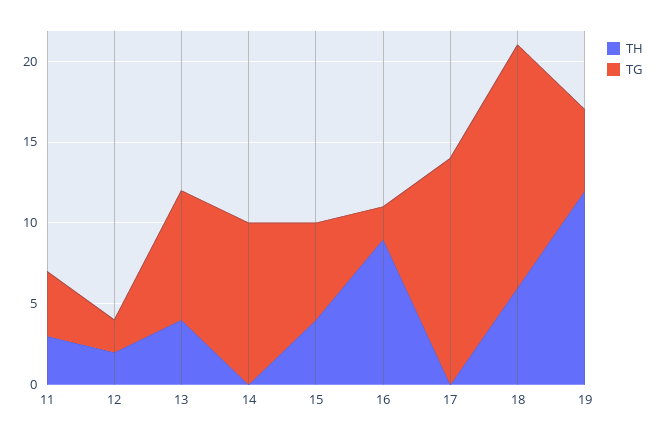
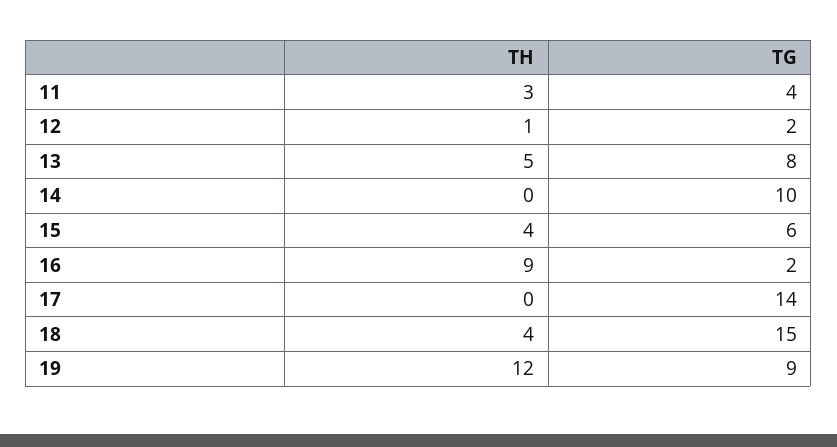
  {
    "TH": {
      "11": 3,
-     "12": 2,
+     "12": 1,
-     "13": 4,
+     "13": 5,
      "14": 0,
      "15": 4,
      "16": 9,
      "17": 0,
-     "18": 6,
+     "18": 4,
      "19": 12
    },
    "TG": {
      "11": 4,
      "12": 2,
      "13": 8,
      "14": 10,
      "15": 6,
      "16": 2,
      "17": 14,
      "18": 15,
-     "19": 5
+     "19": 9
    }
  }

